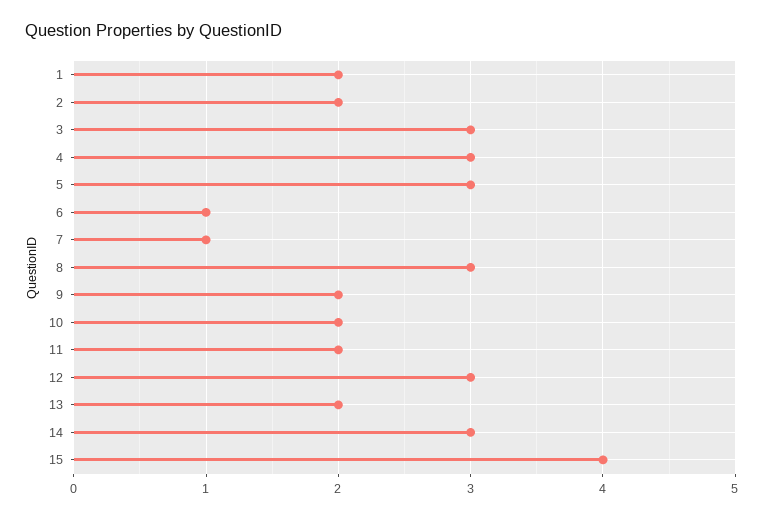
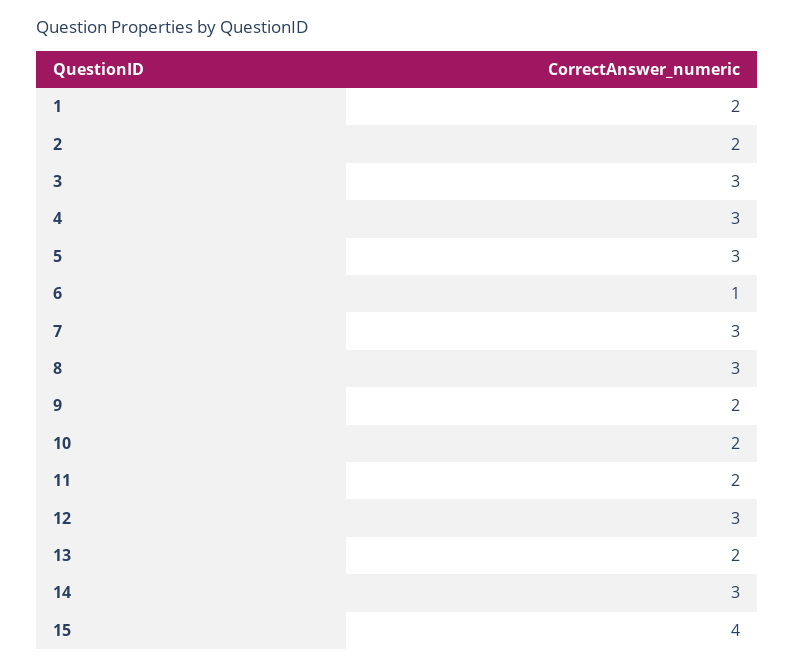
  {
    "1": 2,
    "2": 2,
    "3": 3,
    "4": 3,
    "5": 3,
    "6": 1,
-   "7": 1,
+   "7": 3,
    "8": 3,
    "9": 2,
    "10": 2,
    "11": 2,
    "12": 3,
    "13": 2,
    "14": 3,
    "15": 4
  }

